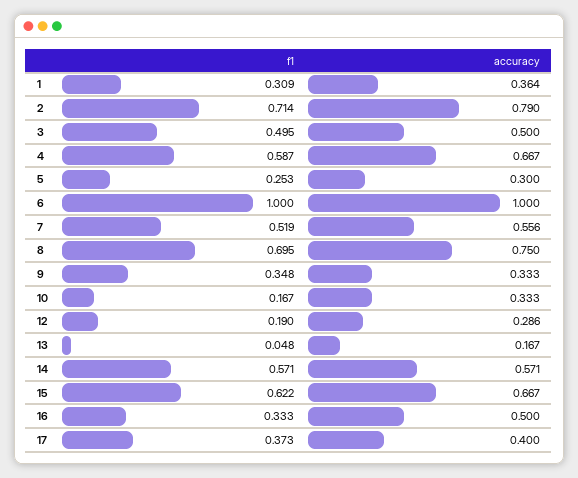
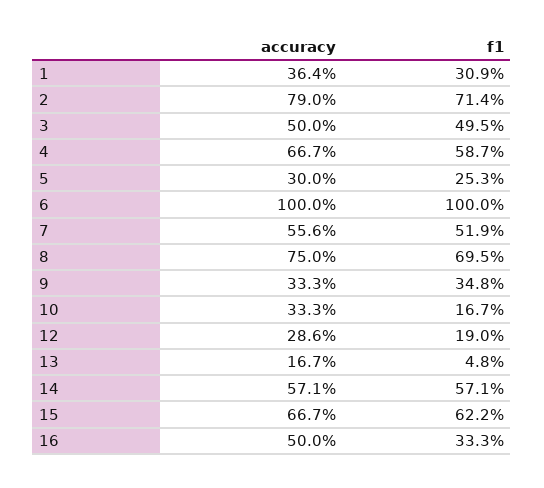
  {
    "f1": {
      "1": 0.309,
      "2": 0.714,
      "3": 0.495,
      "4": 0.587,
      "5": 0.253,
      "6": 1,
      "7": 0.519,
      "8": 0.695,
      "9": 0.348,
      "10": 0.167,
      "12": 0.19,
      "13": 0.048,
      "14": 0.571,
      "15": 0.622,
-     "16": 0.333,
+     "16": 0.333
-     "17": 0.373
    },
    "accuracy": {
      "1": 0.364,
      "2": 0.79,
      "3": 0.5,
      "4": 0.667,
      "5": 0.3,
      "6": 1,
      "7": 0.556,
      "8": 0.75,
      "9": 0.333,
      "10": 0.333,
      "12": 0.286,
      "13": 0.167,
      "14": 0.571,
      "15": 0.667,
-     "16": 0.5,
+     "16": 0.5
-     "17": 0.4
    }
  }

